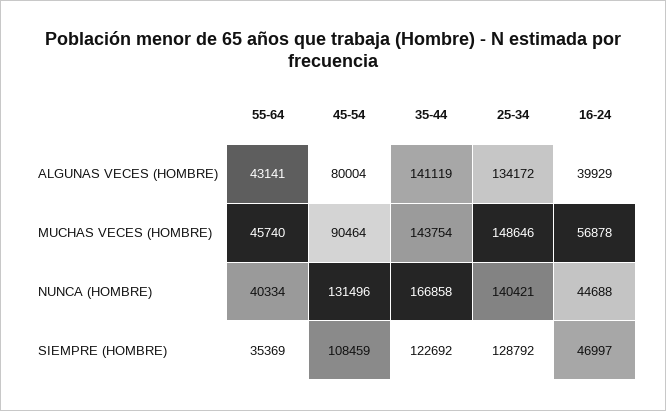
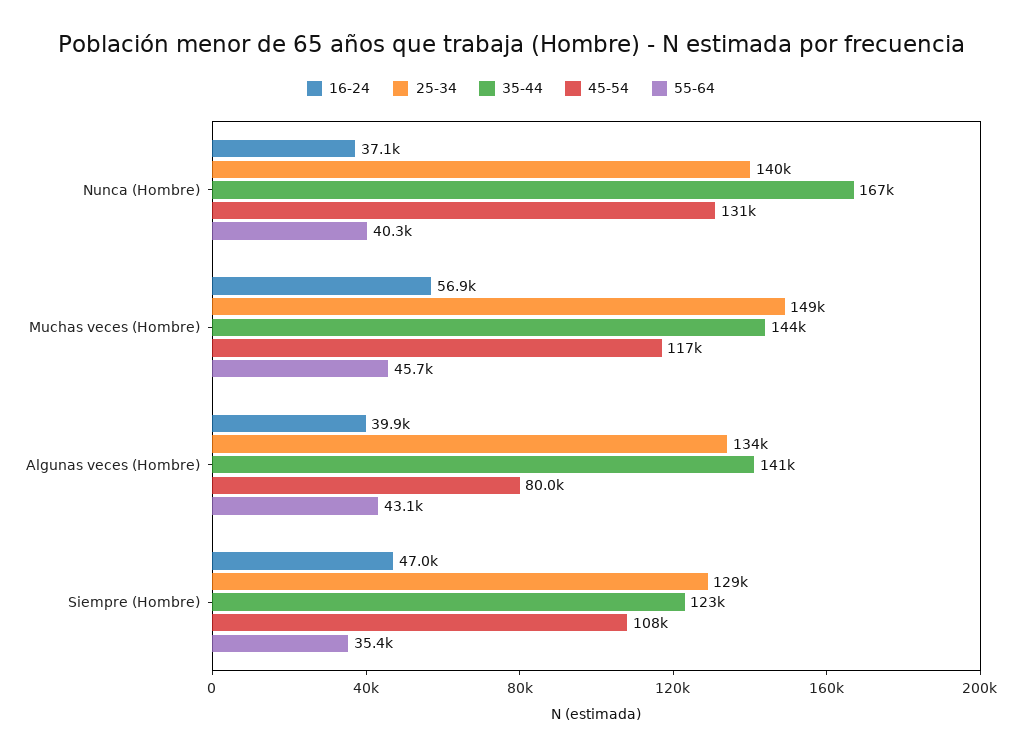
  {
    "55-64": {
      "ALGUNAS VECES (HOMBRE)": 43141,
      "MUCHAS VECES (HOMBRE)": 45740,
      "NUNCA (HOMBRE)": 40334,
      "SIEMPRE (HOMBRE)": 35369
    },
    "45-54": {
      "ALGUNAS VECES (HOMBRE)": 80004,
-     "MUCHAS VECES (HOMBRE)": 90464,
+     "MUCHAS VECES (HOMBRE)": 117000,
      "NUNCA (HOMBRE)": 131496,
      "SIEMPRE (HOMBRE)": 108459
    },
    "35-44": {
      "ALGUNAS VECES (HOMBRE)": 141119,
      "MUCHAS VECES (HOMBRE)": 143754,
      "NUNCA (HOMBRE)": 166858,
      "SIEMPRE (HOMBRE)": 122692
    },
    "25-34": {
      "ALGUNAS VECES (HOMBRE)": 134172,
      "MUCHAS VECES (HOMBRE)": 148646,
      "NUNCA (HOMBRE)": 140421,
      "SIEMPRE (HOMBRE)": 128792
    },
    "16-24": {
      "ALGUNAS VECES (HOMBRE)": 39929,
      "MUCHAS VECES (HOMBRE)": 56878,
-     "NUNCA (HOMBRE)": 44688,
+     "NUNCA (HOMBRE)": 37100,
      "SIEMPRE (HOMBRE)": 46997
    }
  }

